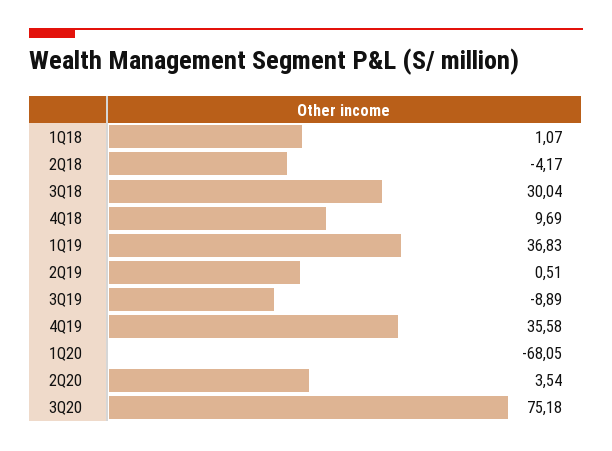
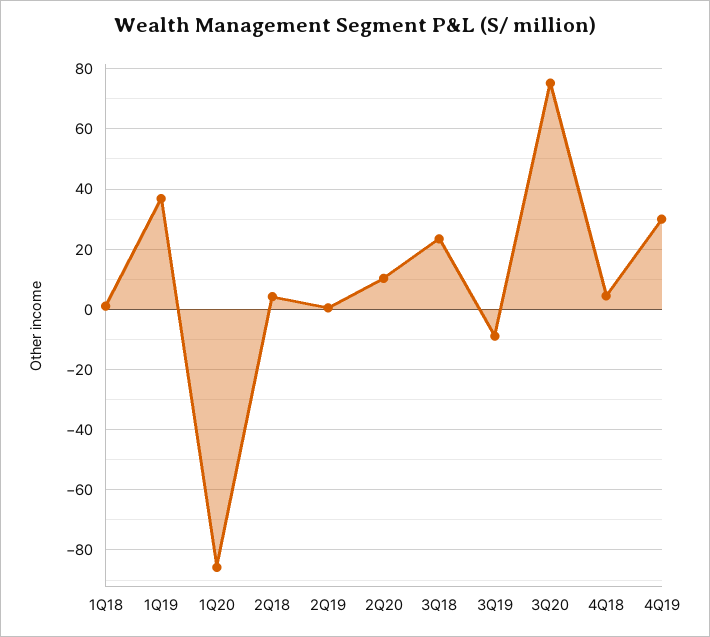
  {
    "1Q18": 1.07,
-   "2Q18": -4.17,
+   "2Q18": 4,
-   "3Q18": 30.04,
+   "3Q18": 24,
-   "4Q18": 9.69,
+   "4Q18": 4,
    "1Q19": 36.83,
    "2Q19": 0.51,
    "3Q19": -8.89,
-   "4Q19": 35.58,
+   "4Q19": 30,
-   "1Q20": -68.05,
+   "1Q20": -86,
-   "2Q20": 3.54,
+   "2Q20": 10,
    "3Q20": 75.18
  }

